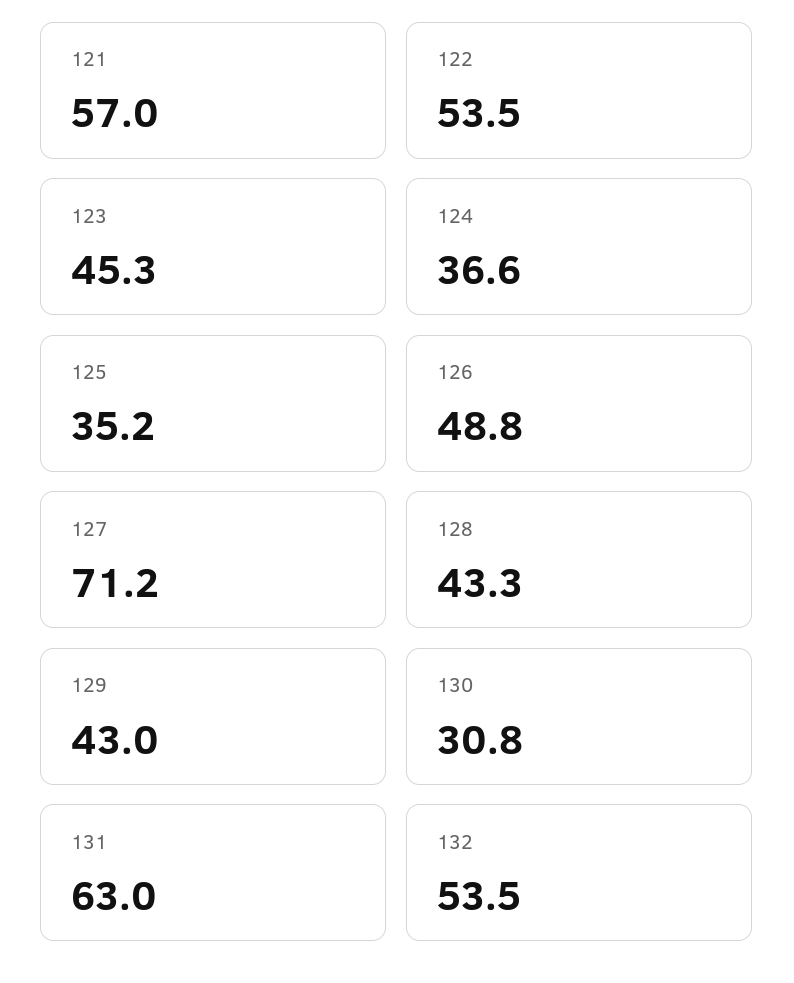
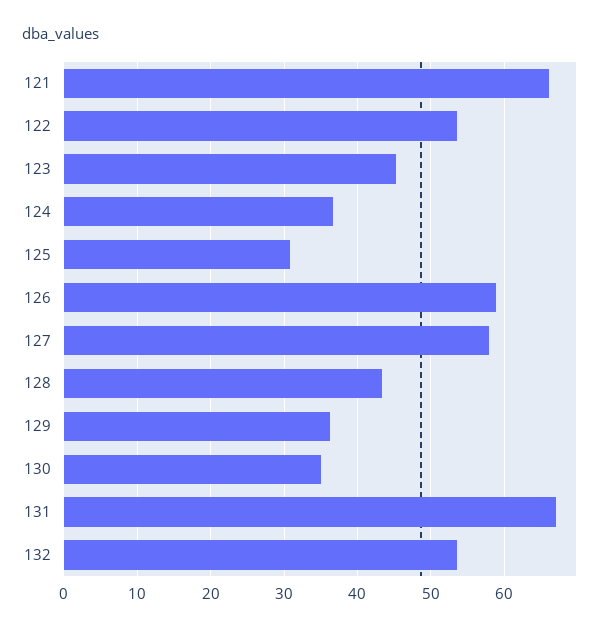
  {
-   "121": 57,
+   "121": 66,
    "122": 53.5,
    "123": 45.3,
    "124": 36.6,
-   "125": 35.2,
+   "125": 31,
-   "126": 48.8,
+   "126": 59,
-   "127": 71.2,
+   "127": 58,
    "128": 43.3,
-   "129": 43,
+   "129": 36,
-   "130": 30.8,
+   "130": 35,
-   "131": 63,
+   "131": 67,
    "132": 53.5
  }

